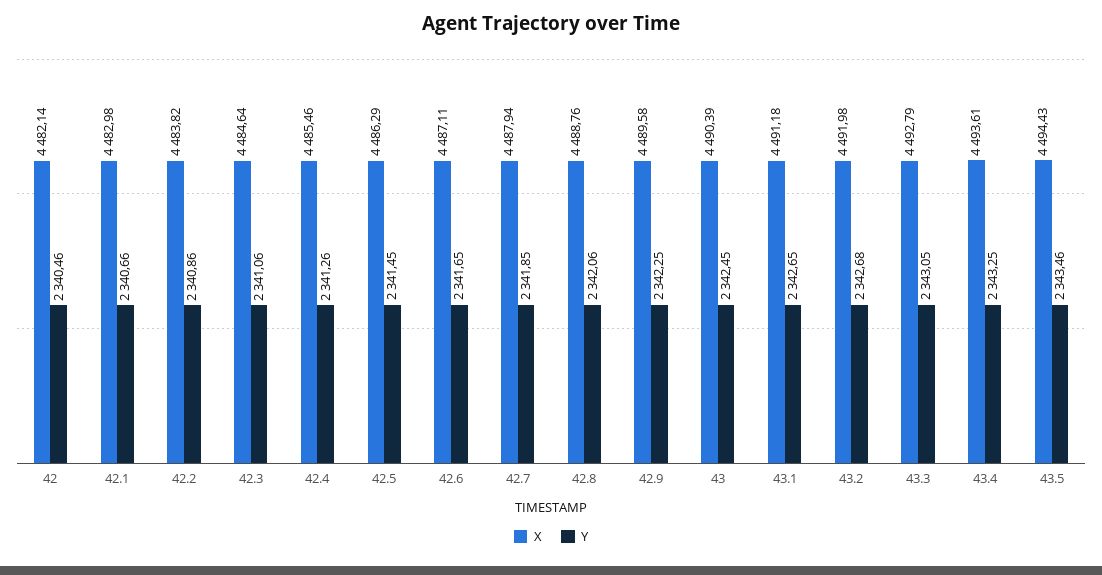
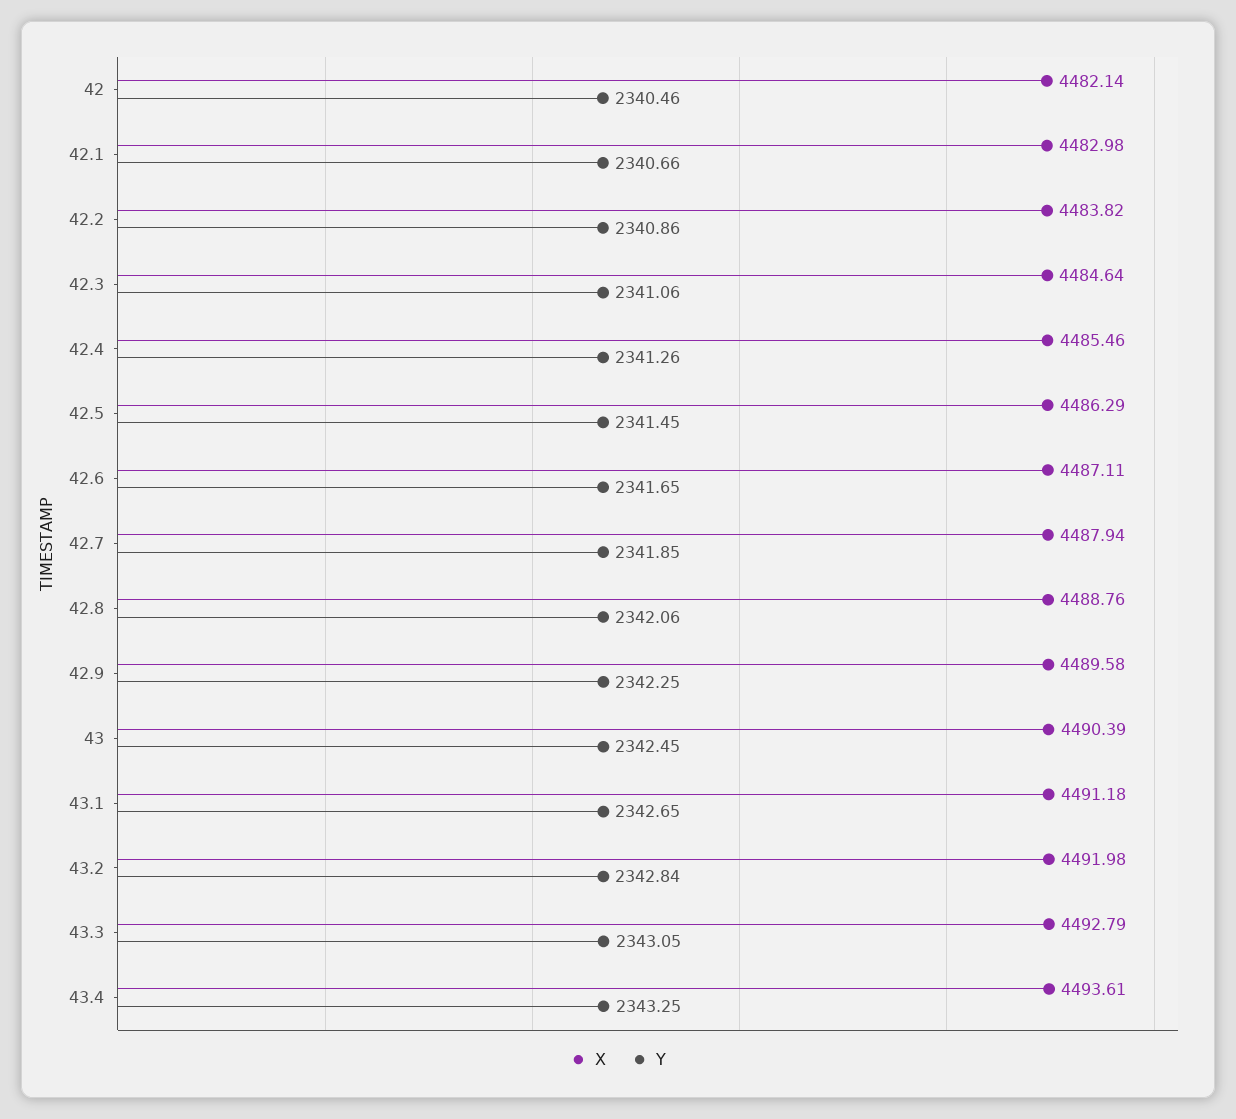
  {
    "X": {
      "42": 4482.14,
      "42.1": 4482.98,
      "42.2": 4483.82,
      "42.3": 4484.64,
      "42.4": 4485.46,
      "42.5": 4486.29,
      "42.6": 4487.11,
      "42.7": 4487.94,
      "42.8": 4488.76,
      "42.9": 4489.58,
      "43": 4490.39,
      "43.1": 4491.18,
      "43.2": 4491.98,
      "43.3": 4492.79,
-     "43.4": 4493.61,
+     "43.4": 4493.61
-     "43.5": 4494.43
    },
    "Y": {
      "42": 2340.46,
      "42.1": 2340.66,
      "42.2": 2340.86,
      "42.3": 2341.06,
      "42.4": 2341.26,
      "42.5": 2341.45,
      "42.6": 2341.65,
      "42.7": 2341.85,
      "42.8": 2342.06,
      "42.9": 2342.25,
      "43": 2342.45,
      "43.1": 2342.65,
-     "43.2": 2342.68,
+     "43.2": 2342.84,
      "43.3": 2343.05,
-     "43.4": 2343.25,
+     "43.4": 2343.25
-     "43.5": 2343.46
    }
  }

